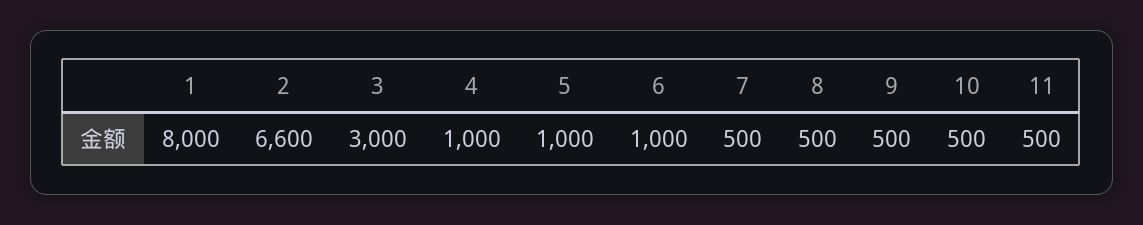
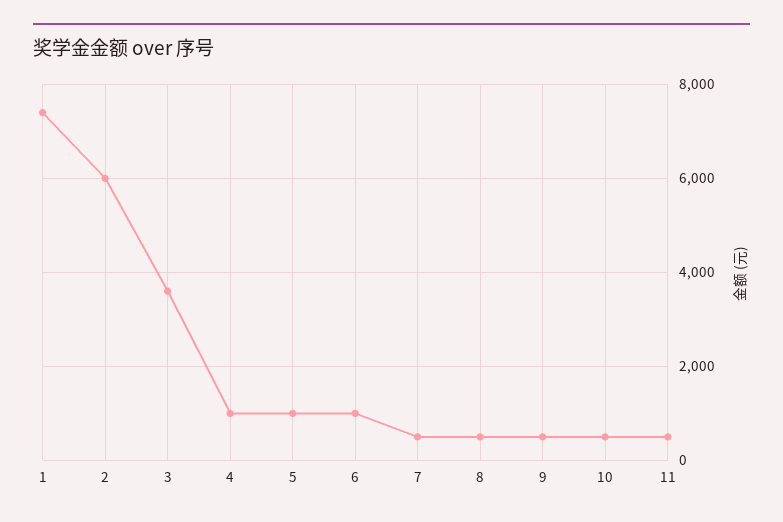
  {
-   "1": 8000,
+   "1": 7400,
-   "2": 6600,
+   "2": 6000,
-   "3": 3000,
+   "3": 3600,
    "4": 1000,
    "5": 1000,
    "6": 1000,
    "7": 500,
    "8": 500,
    "9": 500,
    "10": 500,
    "11": 500
  }

